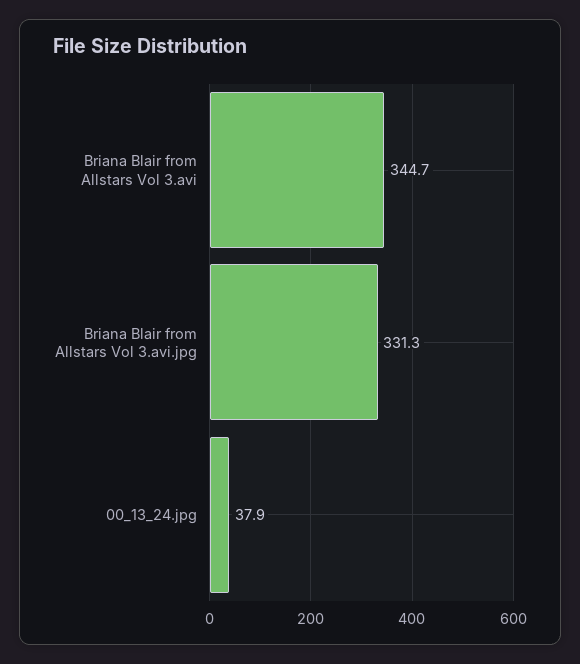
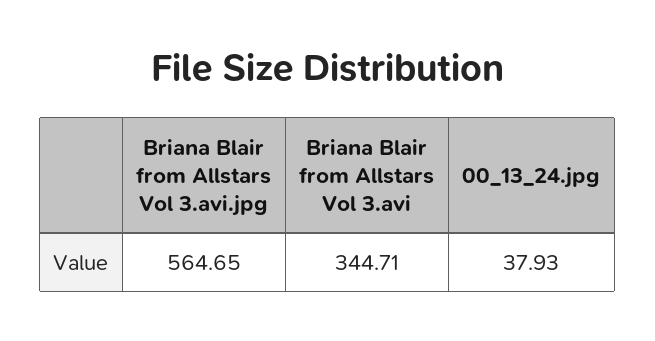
  {
    "Briana Blair from Allstars Vol 3.avi": 344.71,
-   "Briana Blair from Allstars Vol 3.avi.jpg": 331.3,
+   "Briana Blair from Allstars Vol 3.avi.jpg": 564.65,
    "00_13_24.jpg": 37.93
  }

